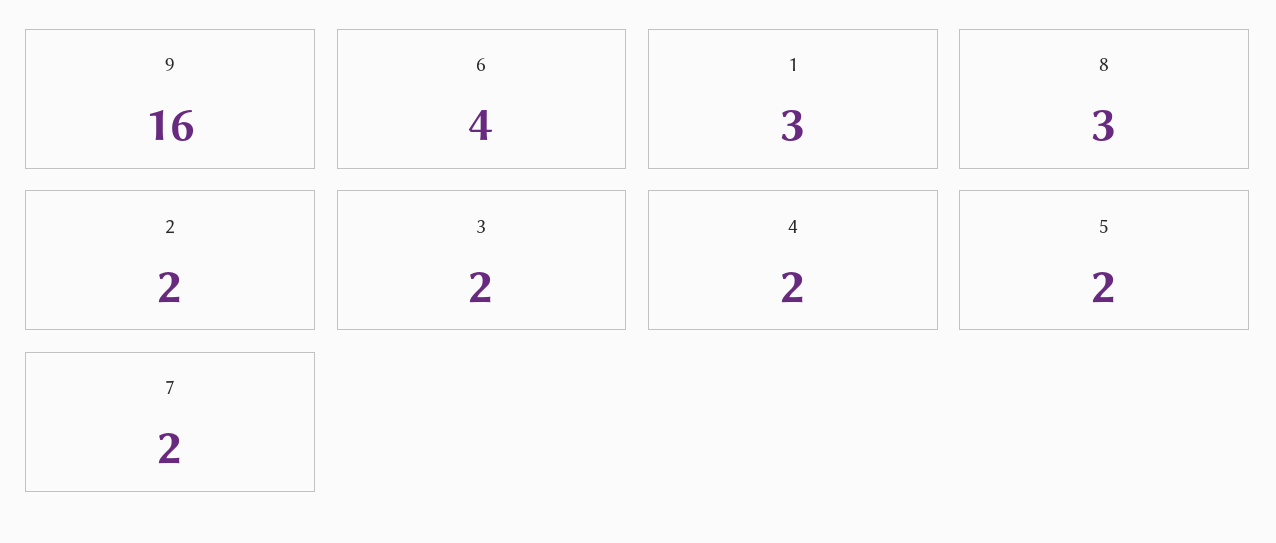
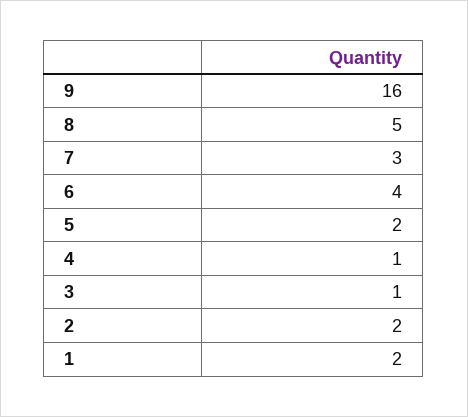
  {
    "9": 16,
    "6": 4,
-   "1": 3,
+   "1": 2,
-   "8": 3,
+   "8": 5,
    "2": 2,
-   "3": 2,
+   "3": 1,
-   "4": 2,
+   "4": 1,
    "5": 2,
-   "7": 2
+   "7": 3
  }

